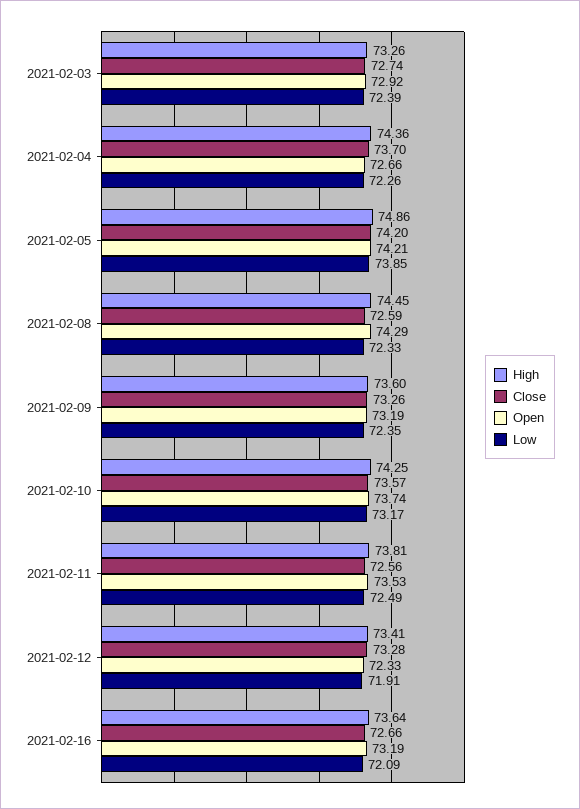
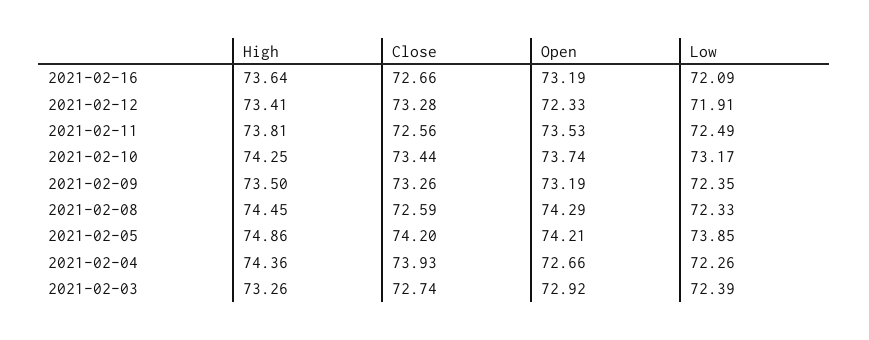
  {
    "High": {
      "2021-02-03": 73.26,
      "2021-02-04": 74.36,
      "2021-02-05": 74.86,
      "2021-02-08": 74.45,
-     "2021-02-09": 73.6,
+     "2021-02-09": 73.5,
      "2021-02-10": 74.25,
      "2021-02-11": 73.81,
      "2021-02-12": 73.41,
      "2021-02-16": 73.64
    },
    "Close": {
      "2021-02-03": 72.74,
-     "2021-02-04": 73.7,
+     "2021-02-04": 73.93,
      "2021-02-05": 74.2,
      "2021-02-08": 72.59,
      "2021-02-09": 73.26,
-     "2021-02-10": 73.57,
+     "2021-02-10": 73.44,
      "2021-02-11": 72.56,
      "2021-02-12": 73.28,
      "2021-02-16": 72.66
    },
    "Open": {
      "2021-02-03": 72.92,
      "2021-02-04": 72.66,
      "2021-02-05": 74.21,
      "2021-02-08": 74.29,
      "2021-02-09": 73.19,
      "2021-02-10": 73.74,
      "2021-02-11": 73.53,
      "2021-02-12": 72.33,
      "2021-02-16": 73.19
    },
    "Low": {
      "2021-02-03": 72.39,
      "2021-02-04": 72.26,
      "2021-02-05": 73.85,
      "2021-02-08": 72.33,
      "2021-02-09": 72.35,
      "2021-02-10": 73.17,
      "2021-02-11": 72.49,
      "2021-02-12": 71.91,
      "2021-02-16": 72.09
    }
  }

